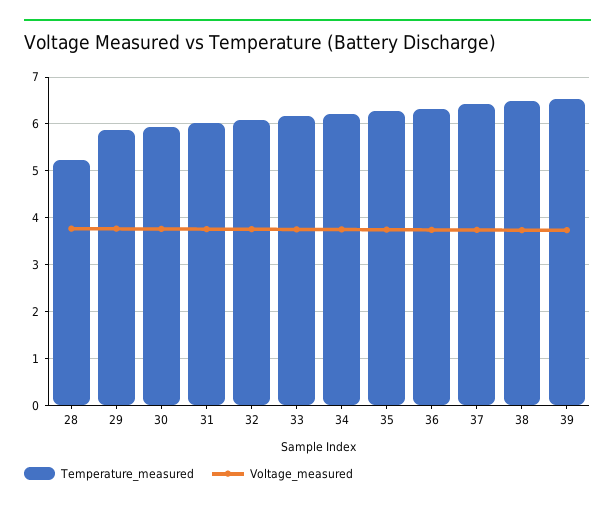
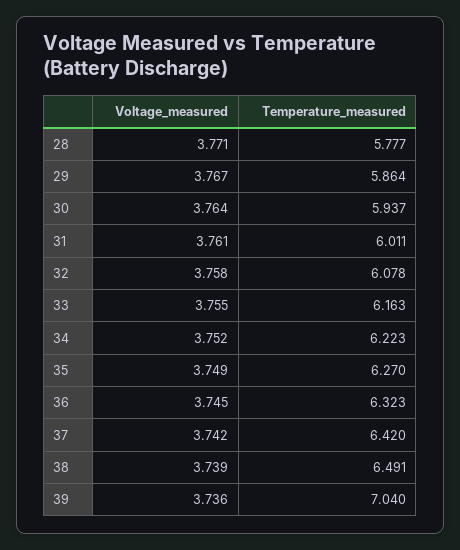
  {
    "Temperature_measured": {
-     "28": 5.2,
+     "28": 5.777,
      "29": 5.864,
      "30": 5.937,
      "31": 6.011,
      "32": 6.078,
      "33": 6.163,
      "34": 6.223,
      "35": 6.27,
      "36": 6.323,
      "37": 6.42,
      "38": 6.491,
-     "39": 6.6
+     "39": 7.04
    },
    "Voltage_measured": {
      "28": 3.771,
      "29": 3.767,
      "30": 3.764,
      "31": 3.761,
      "32": 3.758,
      "33": 3.755,
      "34": 3.752,
      "35": 3.749,
      "36": 3.745,
      "37": 3.742,
      "38": 3.739,
      "39": 3.736
    }
  }

